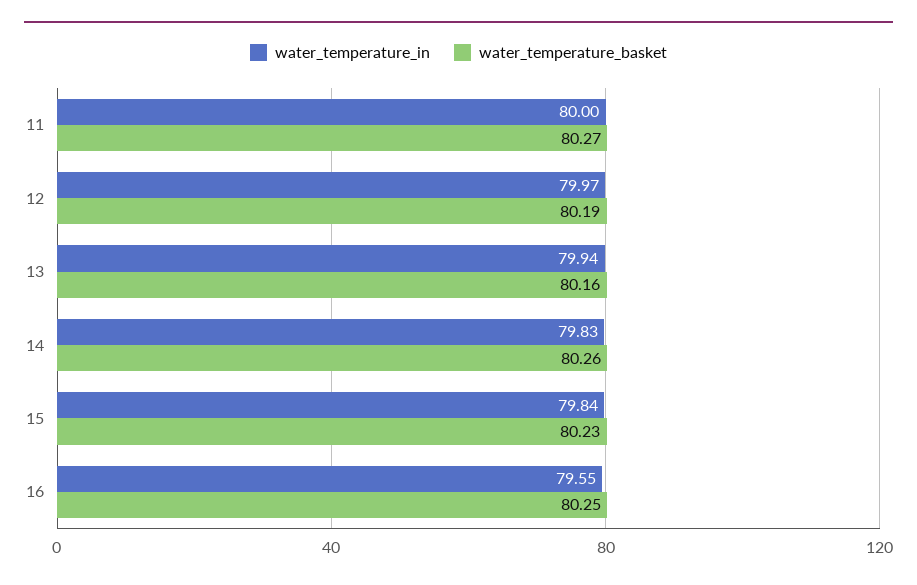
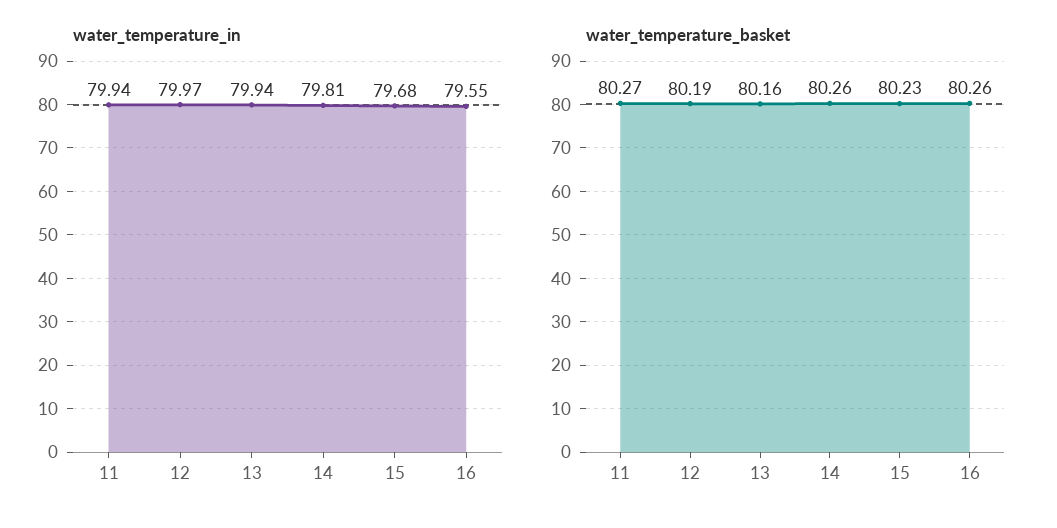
  {
    "water_temperature_in": {
-     "11": 80,
+     "11": 79.94,
      "12": 79.97,
      "13": 79.94,
-     "14": 79.83,
+     "14": 79.81,
-     "15": 79.84,
+     "15": 79.68,
      "16": 79.55
    },
    "water_temperature_basket": {
      "11": 80.27,
      "12": 80.19,
      "13": 80.16,
      "14": 80.26,
      "15": 80.23,
-     "16": 80.25
+     "16": 80.26
    }
  }

